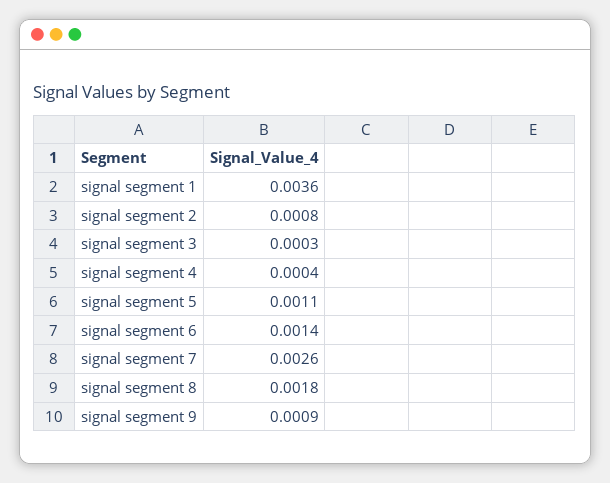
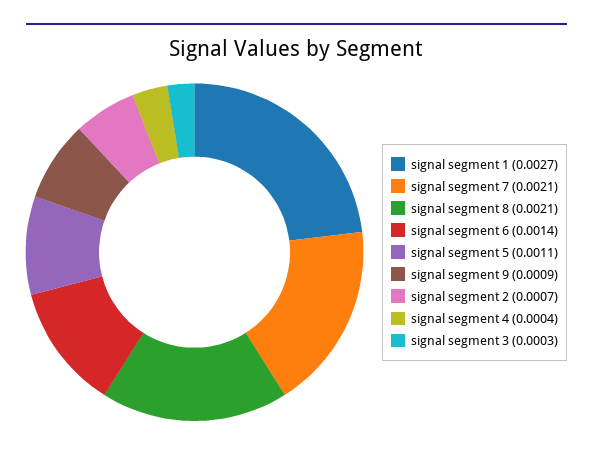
  {
-   "signal segment 1": 0.0036,
+   "signal segment 1": 0.0027,
-   "signal segment 2": 0.0008,
+   "signal segment 2": 0.0007,
    "signal segment 3": 0.0003,
    "signal segment 4": 0.0004,
    "signal segment 5": 0.0011,
    "signal segment 6": 0.0014,
-   "signal segment 7": 0.0026,
+   "signal segment 7": 0.0021,
-   "signal segment 8": 0.0018,
+   "signal segment 8": 0.0021,
    "signal segment 9": 0.0009
  }

